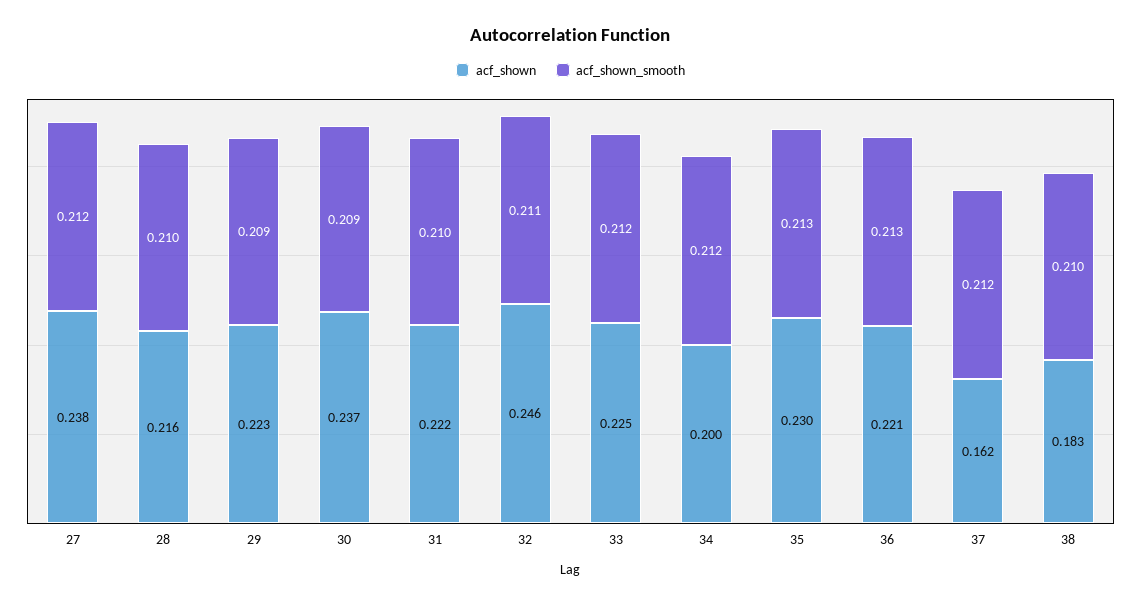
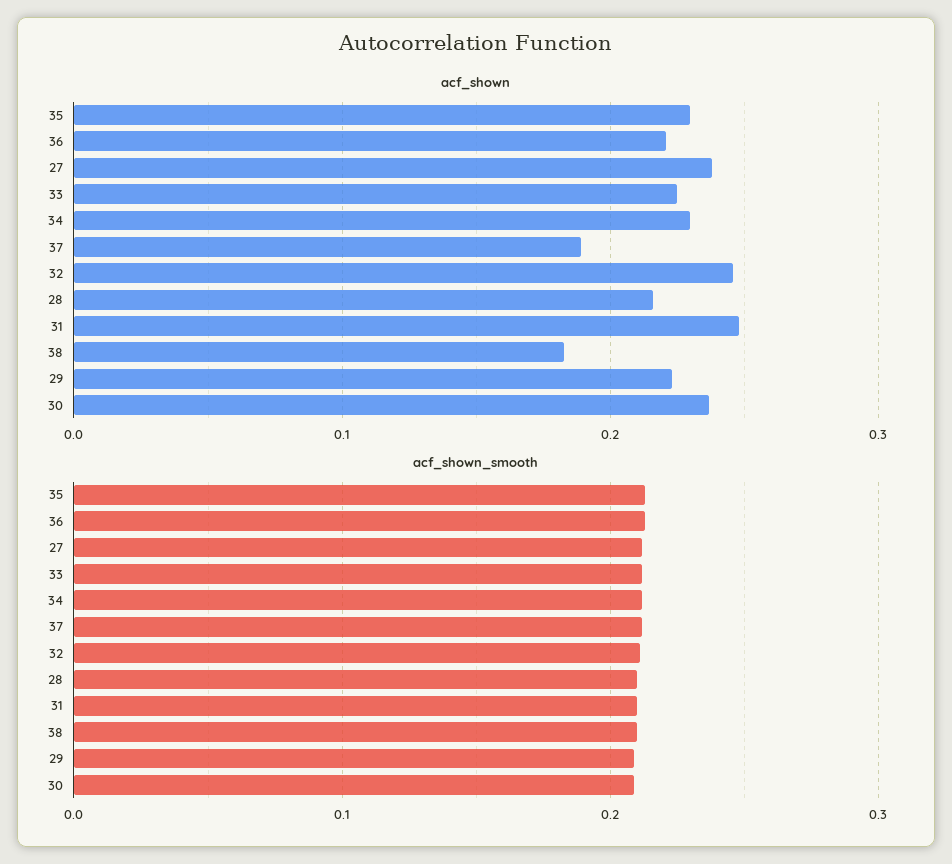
  {
    "acf_shown": {
      "27": 0.238,
      "28": 0.216,
      "29": 0.223,
      "30": 0.237,
-     "31": 0.222,
+     "31": 0.25,
      "32": 0.246,
      "33": 0.225,
-     "34": 0.2,
+     "34": 0.23,
      "35": 0.23,
      "36": 0.221,
-     "37": 0.162,
+     "37": 0.19,
      "38": 0.183
    },
    "acf_shown_smooth": {
      "27": 0.212,
      "28": 0.21,
      "29": 0.209,
      "30": 0.209,
      "31": 0.21,
      "32": 0.211,
      "33": 0.212,
      "34": 0.212,
      "35": 0.213,
      "36": 0.213,
      "37": 0.212,
      "38": 0.21
    }
  }

